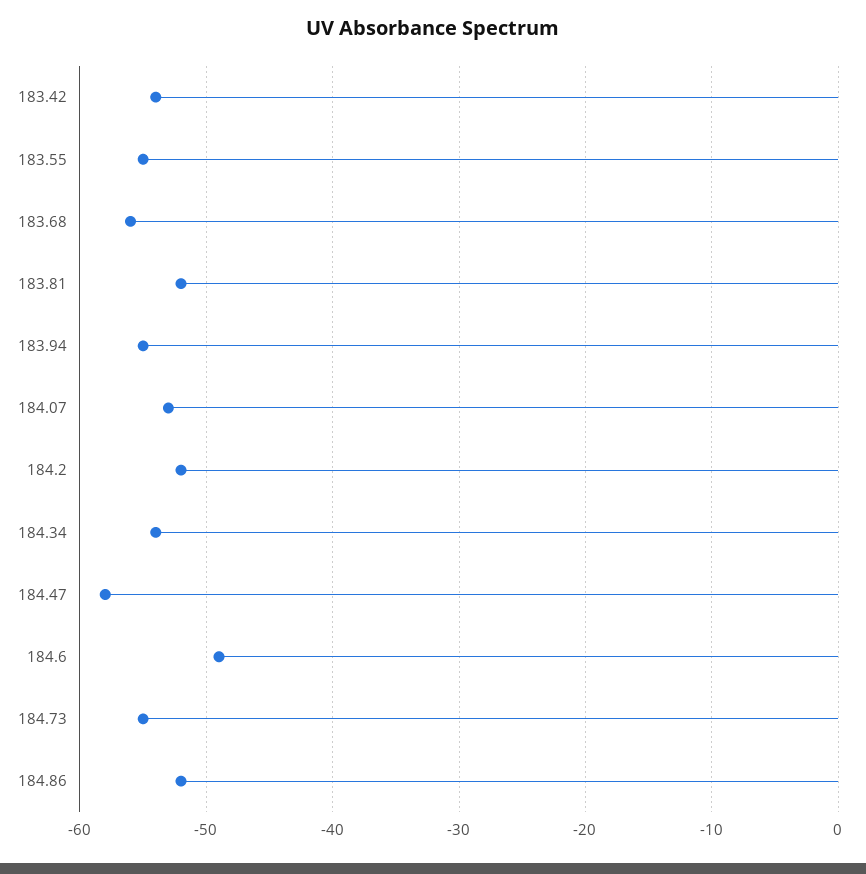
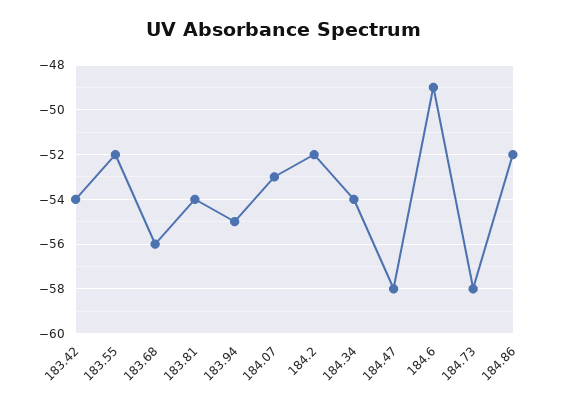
  {
    "183.42": -54,
-   "183.55": -55,
+   "183.55": -52,
    "183.68": -56,
-   "183.81": -52,
+   "183.81": -54,
    "183.94": -55,
    "184.07": -53,
    "184.2": -52,
    "184.34": -54,
    "184.47": -58,
    "184.6": -49,
-   "184.73": -55,
+   "184.73": -58,
    "184.86": -52
  }

